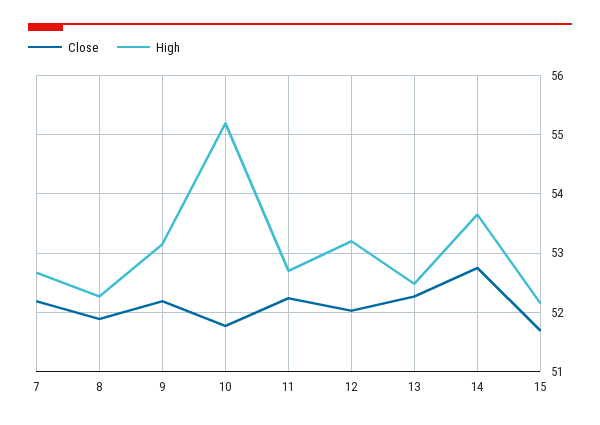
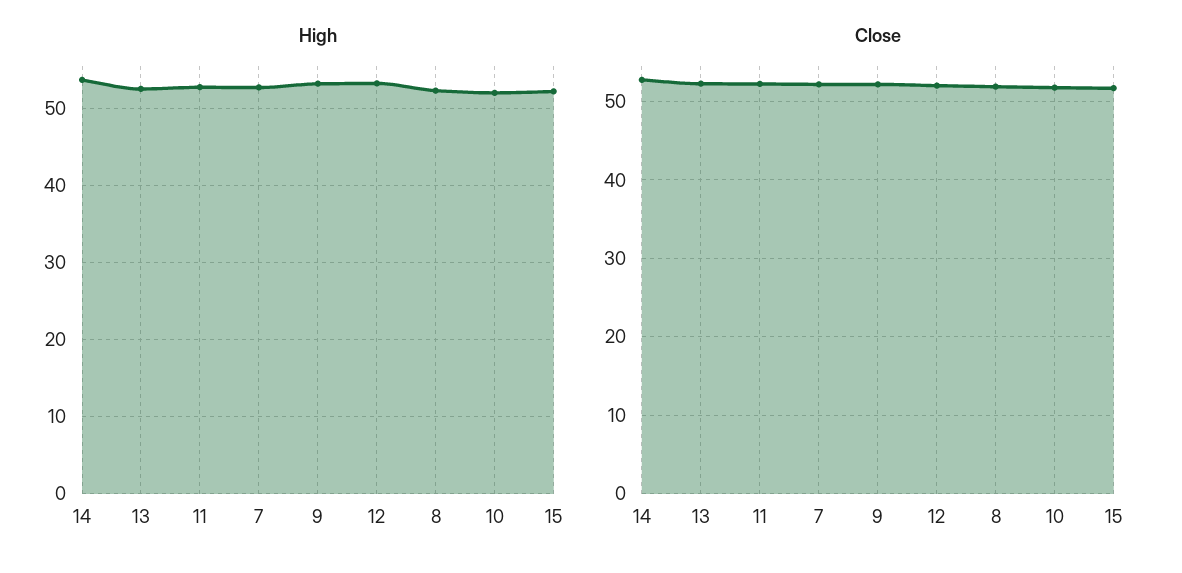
  {
    "Close": {
      "7": 52.2,
      "8": 51.8,
      "9": 52.2,
      "10": 51.8,
      "11": 52.2,
      "12": 52,
      "13": 52.2,
      "14": 52.8,
      "15": 51.6
    },
    "High": {
      "7": 52.6,
      "8": 52.2,
      "9": 53.2,
-     "10": 55.2,
+     "10": 52,
      "11": 52.8,
      "12": 53.2,
      "13": 52.4,
      "14": 53.6,
      "15": 52.2
    }
  }

